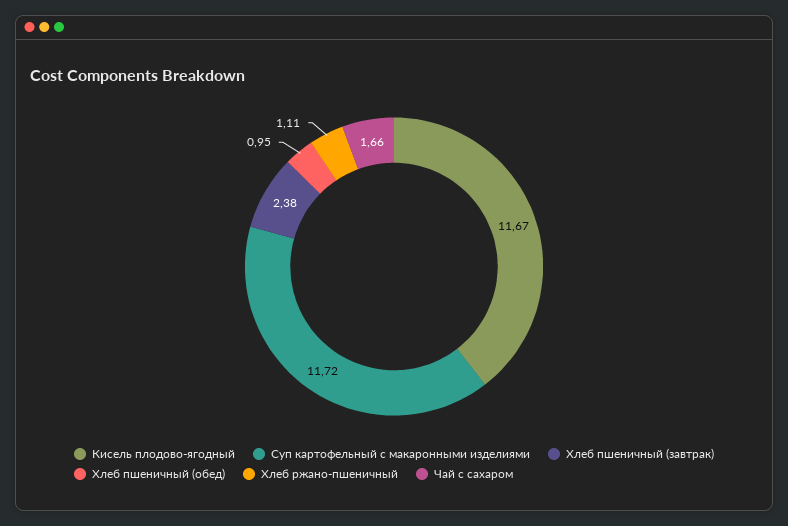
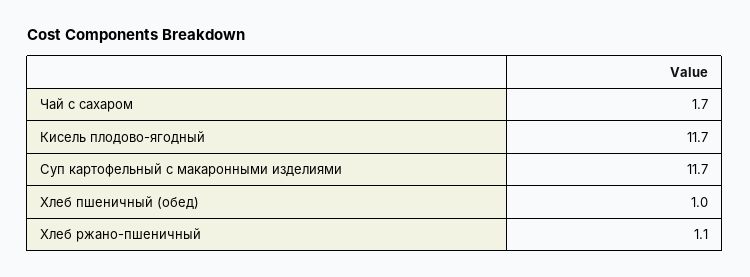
  {
    "Кисель плодово-ягодный": 11.67,
    "Суп картофельный с макаронными изделиями": 11.72,
-   "Хлеб пшеничный (завтрак)": 2.38,
    "Хлеб пшеничный (обед)": 0.95,
    "Хлеб ржано-пшеничный": 1.11,
    "Чай с сахаром": 1.66
  }

